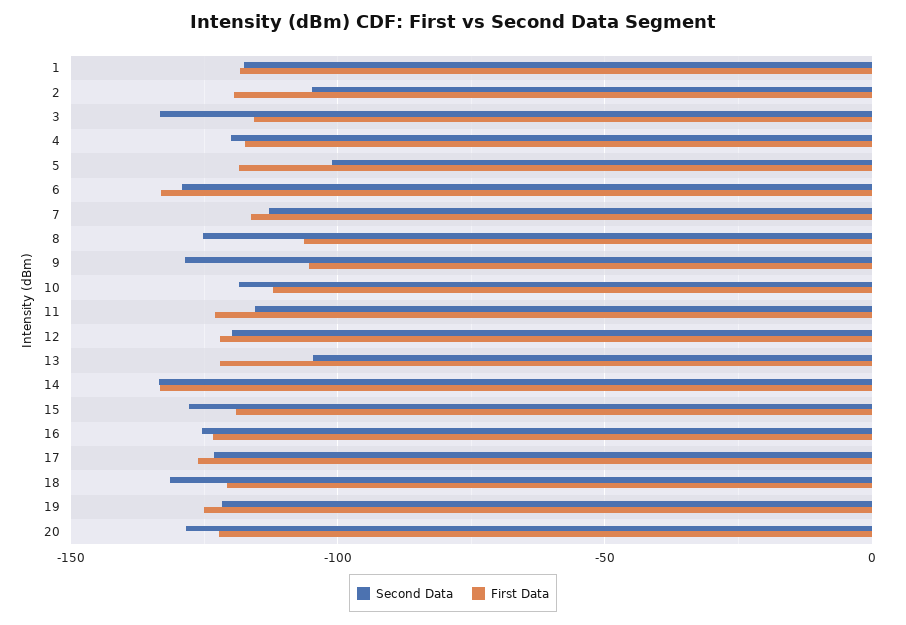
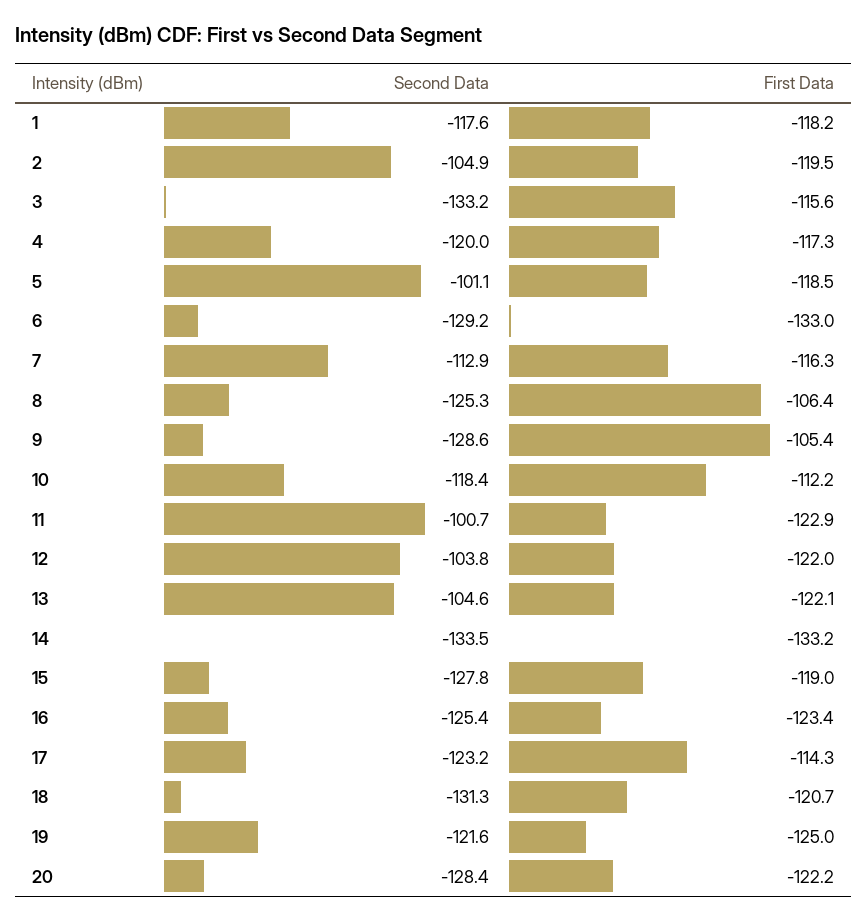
  {
    "Second Data": {
      "1": -117.6,
      "2": -104.9,
      "3": -133.2,
      "4": -120,
      "5": -101.1,
      "6": -129.2,
      "7": -112.9,
      "8": -125.3,
      "9": -128.6,
      "10": -118.4,
-     "11": -115,
+     "11": -100.7,
-     "12": -120,
+     "12": -103.8,
      "13": -104.6,
      "14": -133.5,
      "15": -127.8,
      "16": -125.4,
      "17": -123.2,
      "18": -131.3,
      "19": -121.6,
      "20": -128.4
    },
    "First Data": {
      "1": -118.2,
      "2": -119.5,
      "3": -115.6,
      "4": -117.3,
      "5": -118.5,
      "6": -133,
      "7": -116.3,
      "8": -106.4,
      "9": -105.4,
      "10": -112.2,
      "11": -122.9,
      "12": -122,
      "13": -122.1,
      "14": -133.2,
      "15": -119,
      "16": -123.4,
-     "17": -125,
+     "17": -114.3,
      "18": -120.7,
      "19": -125,
      "20": -122.2
    }
  }

